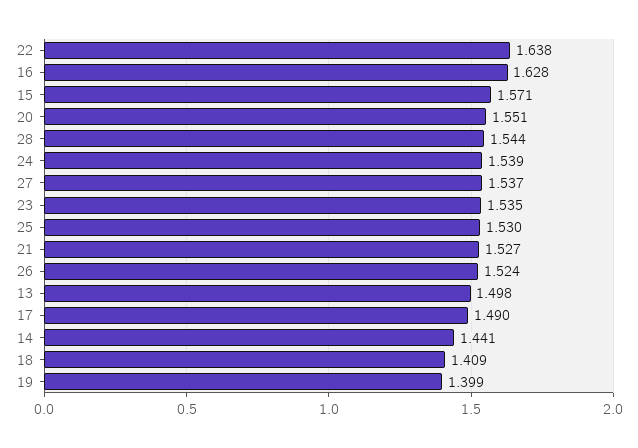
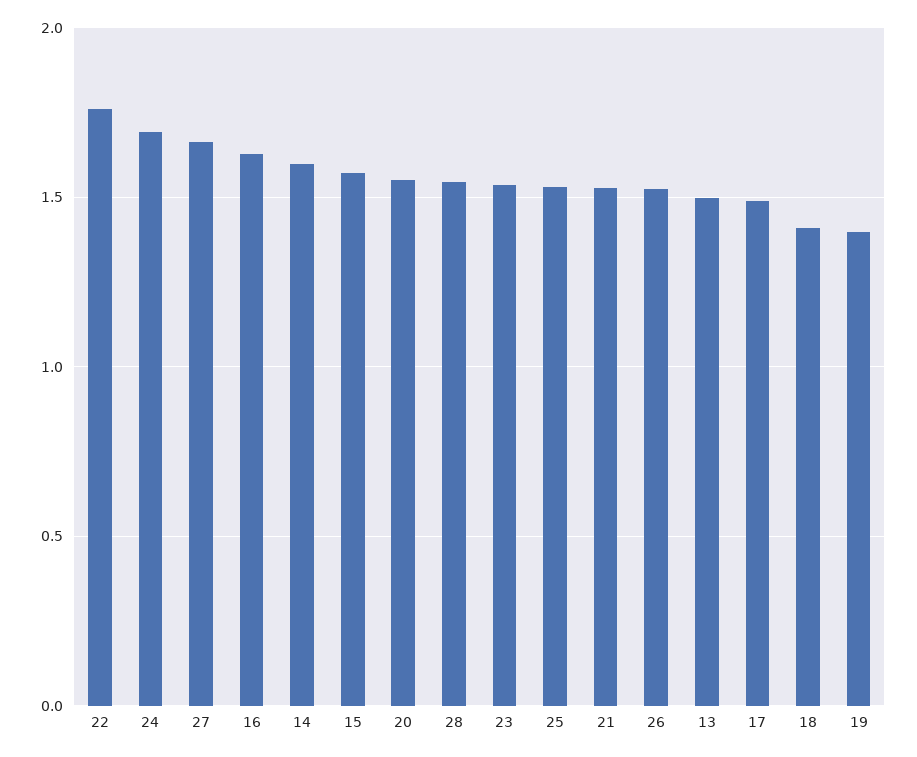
  {
-   "22": 1.638,
+   "22": 1.75,
    "16": 1.628,
    "15": 1.571,
    "20": 1.551,
    "28": 1.544,
-   "24": 1.539,
+   "24": 1.7,
-   "27": 1.537,
+   "27": 1.65,
    "23": 1.535,
    "25": 1.53,
    "21": 1.527,
    "26": 1.524,
    "13": 1.498,
    "17": 1.49,
-   "14": 1.441,
+   "14": 1.6,
    "18": 1.409,
    "19": 1.399
  }

